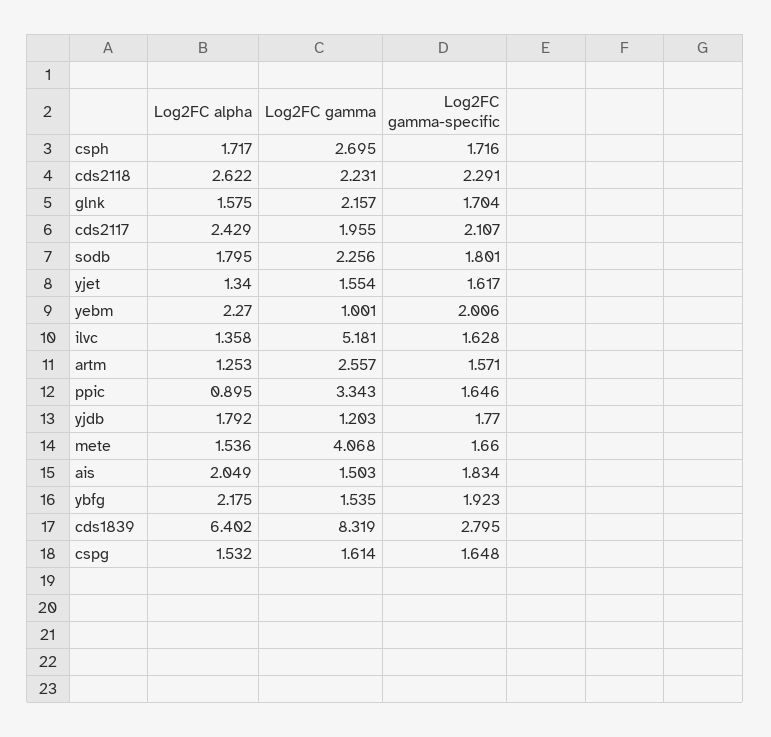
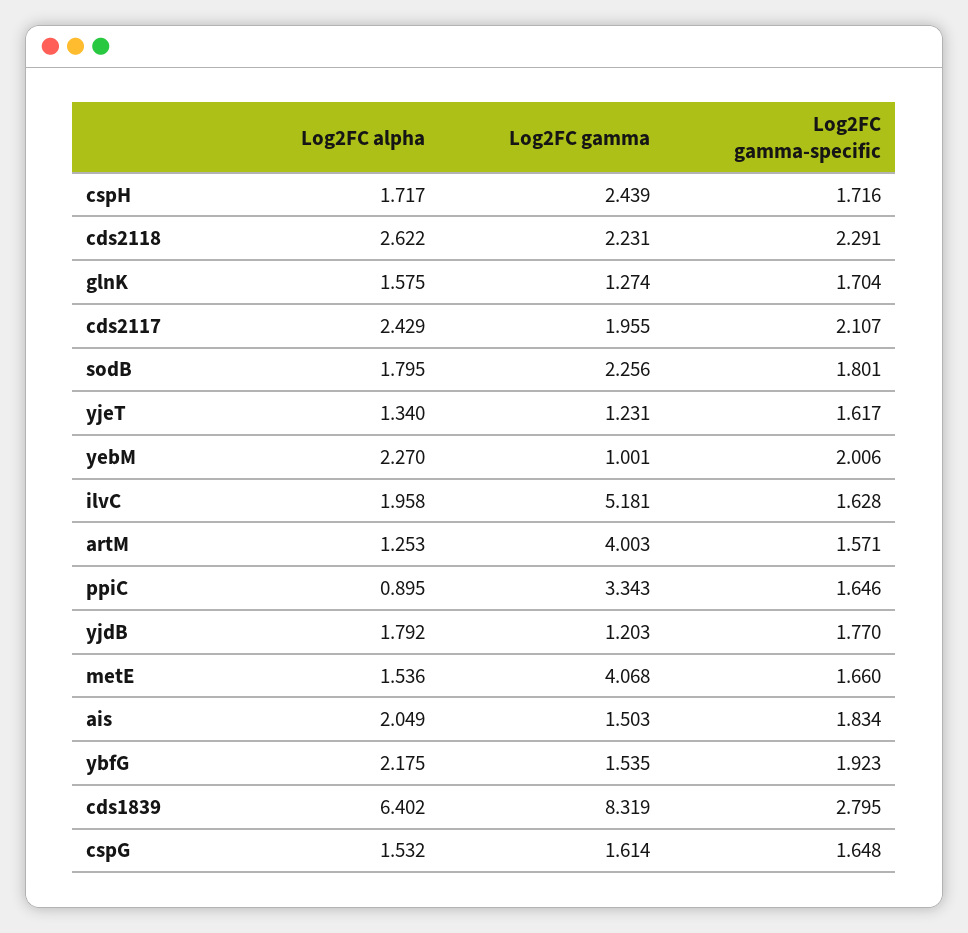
  {
    "Log2FC alpha": {
      "csph": 1.717,
      "cds2118": 2.622,
      "glnk": 1.575,
      "cds2117": 2.429,
      "sodb": 1.795,
      "yjet": 1.34,
      "yebm": 2.27,
-     "ilvc": 1.358,
+     "ilvc": 1.958,
      "artm": 1.253,
      "ppic": 0.895,
      "yjdb": 1.792,
      "mete": 1.536,
      "ais": 2.049,
      "ybfg": 2.175,
      "cds1839": 6.402,
      "cspg": 1.532
    },
    "Log2FC gamma": {
-     "csph": 2.695,
+     "csph": 2.439,
      "cds2118": 2.231,
-     "glnk": 2.157,
+     "glnk": 1.274,
      "cds2117": 1.955,
      "sodb": 2.256,
-     "yjet": 1.554,
+     "yjet": 1.231,
      "yebm": 1.001,
      "ilvc": 5.181,
-     "artm": 2.557,
+     "artm": 4.003,
      "ppic": 3.343,
      "yjdb": 1.203,
      "mete": 4.068,
      "ais": 1.503,
      "ybfg": 1.535,
      "cds1839": 8.319,
      "cspg": 1.614
    },
    "Log2FC gamma-specific": {
      "csph": 1.716,
      "cds2118": 2.291,
      "glnk": 1.704,
      "cds2117": 2.107,
      "sodb": 1.801,
      "yjet": 1.617,
      "yebm": 2.006,
      "ilvc": 1.628,
      "artm": 1.571,
      "ppic": 1.646,
      "yjdb": 1.77,
      "mete": 1.66,
      "ais": 1.834,
      "ybfg": 1.923,
      "cds1839": 2.795,
      "cspg": 1.648
    }
  }

